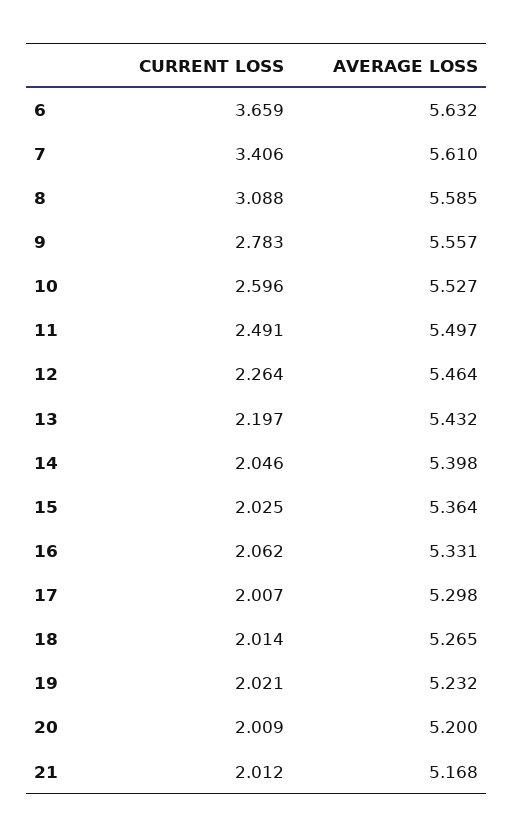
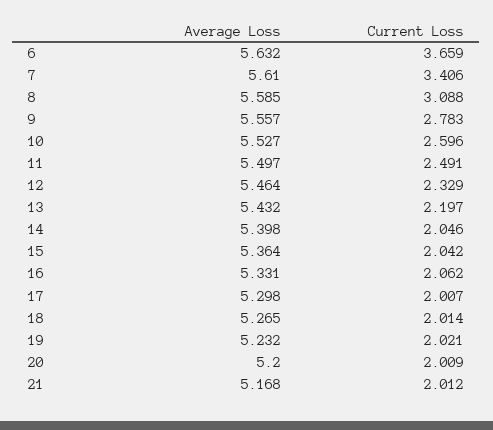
  {
    "CURRENT LOSS": {
      "6": 3.659,
      "7": 3.406,
      "8": 3.088,
      "9": 2.783,
      "10": 2.596,
      "11": 2.491,
-     "12": 2.264,
+     "12": 2.329,
      "13": 2.197,
      "14": 2.046,
-     "15": 2.025,
+     "15": 2.042,
      "16": 2.062,
      "17": 2.007,
      "18": 2.014,
      "19": 2.021,
      "20": 2.009,
      "21": 2.012
    },
    "AVERAGE LOSS": {
      "6": 5.632,
      "7": 5.61,
      "8": 5.585,
      "9": 5.557,
      "10": 5.527,
      "11": 5.497,
      "12": 5.464,
      "13": 5.432,
      "14": 5.398,
      "15": 5.364,
      "16": 5.331,
      "17": 5.298,
      "18": 5.265,
      "19": 5.232,
      "20": 5.2,
      "21": 5.168
    }
  }

